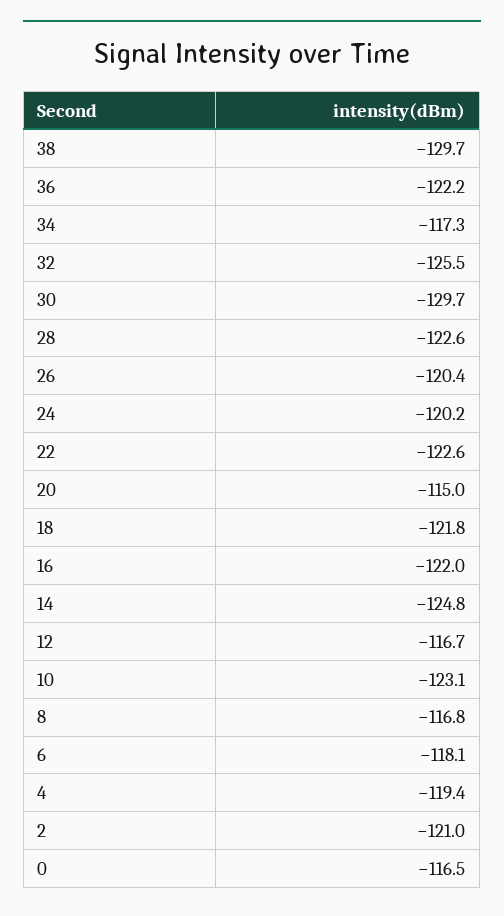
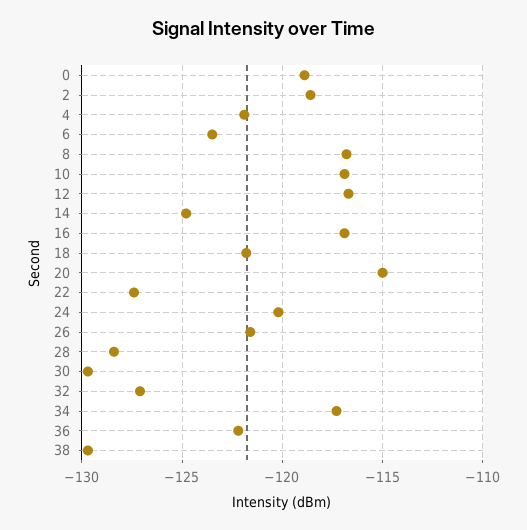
  {
    "38": -129.7,
    "36": -122.2,
    "34": -117.3,
-   "32": -125.5,
+   "32": -127,
    "30": -129.7,
-   "28": -122.6,
+   "28": -128.5,
-   "26": -120.4,
+   "26": -121.5,
    "24": -120.2,
-   "22": -122.6,
+   "22": -127.5,
    "20": -115,
    "18": -121.8,
-   "16": -122,
+   "16": -117,
    "14": -124.8,
    "12": -116.7,
-   "10": -123.1,
+   "10": -117,
    "8": -116.8,
-   "6": -118.1,
+   "6": -123.5,
-   "4": -119.4,
+   "4": -122,
-   "2": -121,
+   "2": -118.5,
-   "0": -116.5
+   "0": -119
  }

